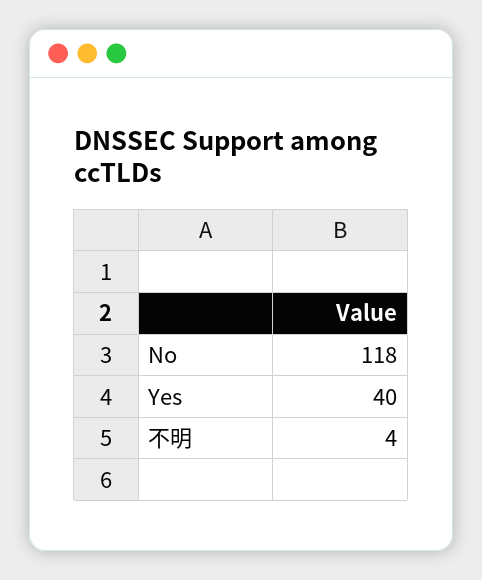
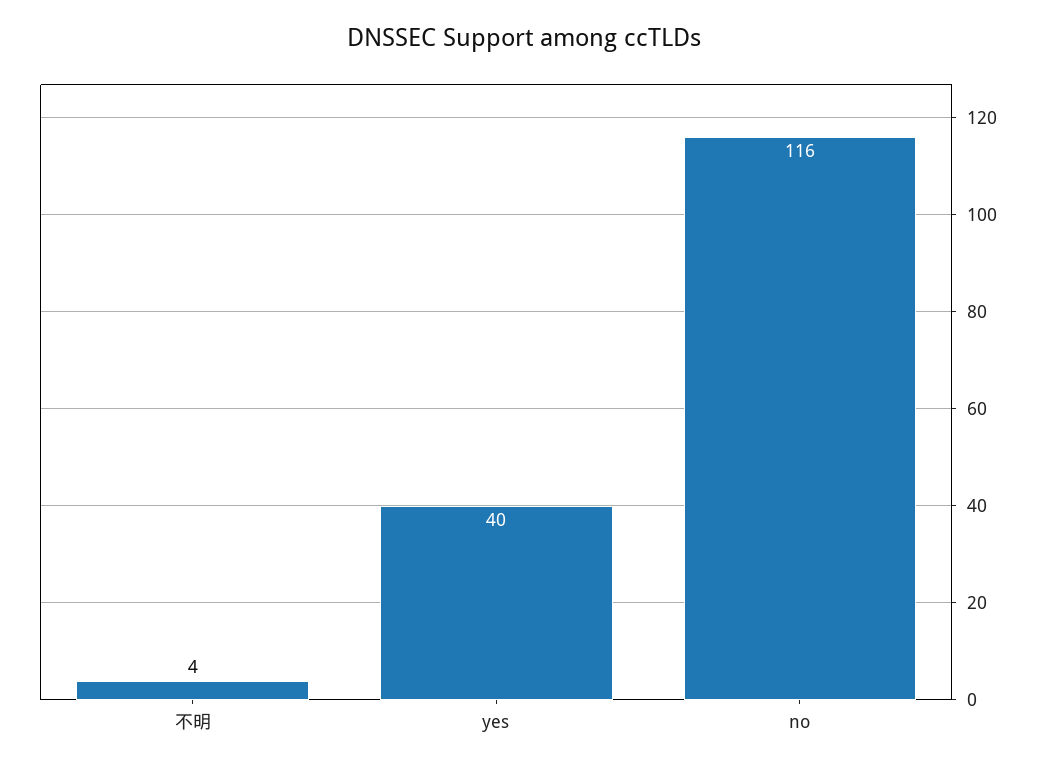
  {
-   "No": 118,
+   "No": 116,
    "Yes": 40,
    "不明": 4
  }

